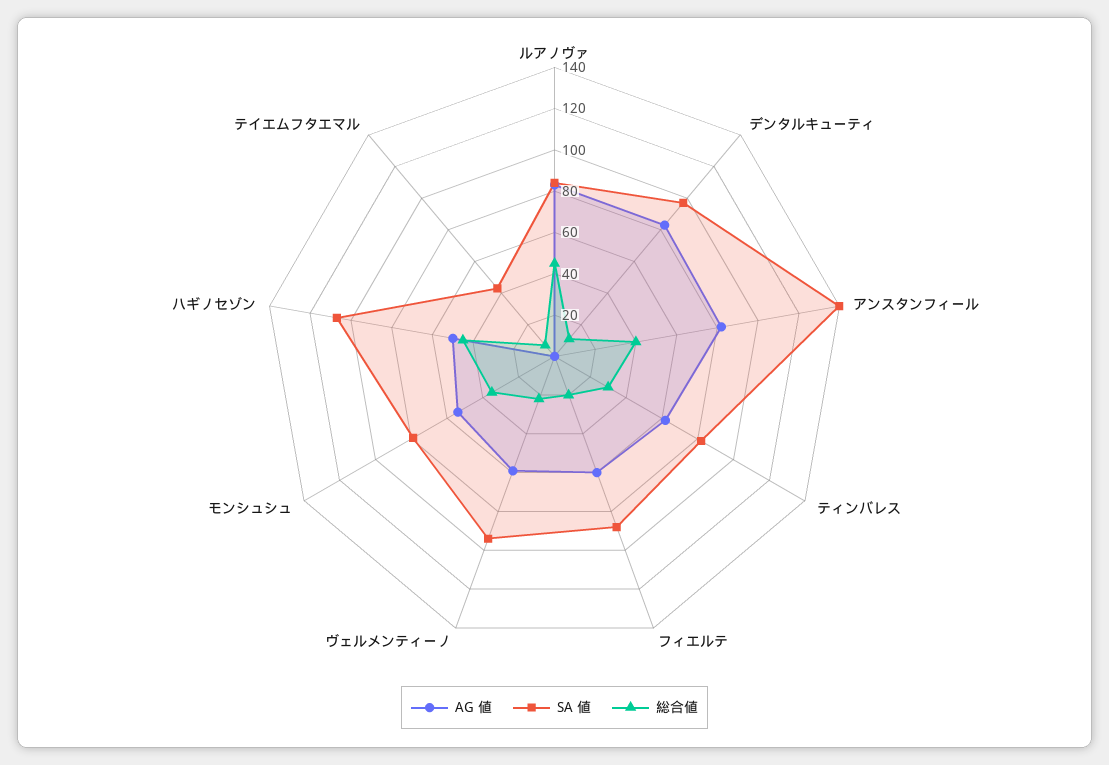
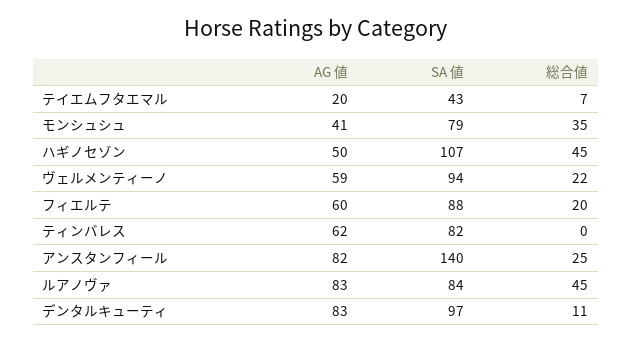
  {
    "AG 値": {
      "ルアノヴァ": 83,
      "デンタルキューティ": 83,
      "アンスタンフィール": 82,
      "ティンバレス": 62,
      "フィエルテ": 60,
      "ヴェルメンティーノ": 59,
-     "モンシュシュ": 55,
+     "モンシュシュ": 41,
      "ハギノセゾン": 50,
-     "テイエムフタエマル": 0
+     "テイエムフタエマル": 20
    },
    "SA 値": {
      "ルアノヴァ": 84,
      "デンタルキューティ": 97,
      "アンスタンフィール": 140,
      "ティンバレス": 82,
      "フィエルテ": 88,
      "ヴェルメンティーノ": 94,
      "モンシュシュ": 79,
      "ハギノセゾン": 107,
      "テイエムフタエマル": 43
    },
    "総合値": {
      "ルアノヴァ": 45,
      "デンタルキューティ": 11,
-     "アンスタンフィール": 40,
+     "アンスタンフィール": 25,
-     "ティンバレス": 30,
+     "ティンバレス": 0,
      "フィエルテ": 20,
      "ヴェルメンティーノ": 22,
      "モンシュシュ": 35,
      "ハギノセゾン": 45,
      "テイエムフタエマル": 7
    }
  }

